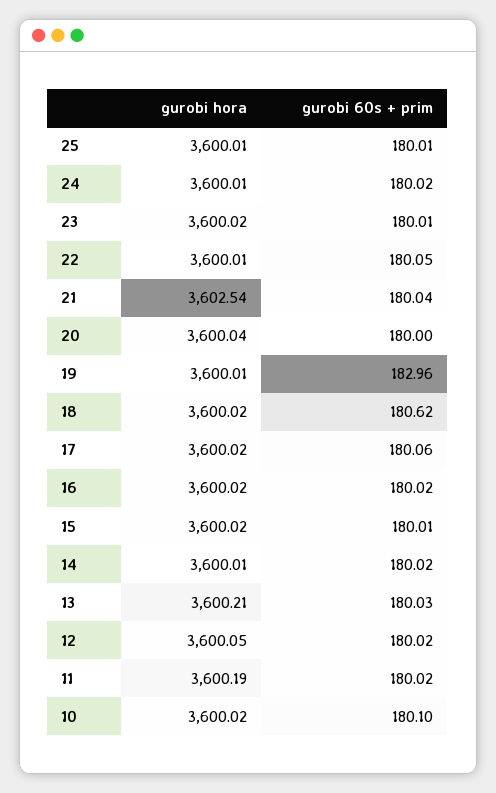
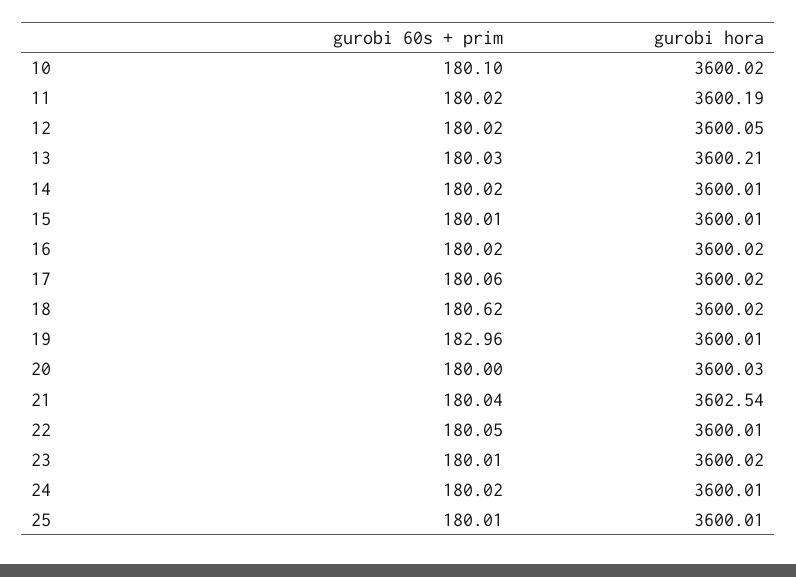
  {
    "gurobi hora": {
      "25": 3600.01,
      "24": 3600.01,
      "23": 3600.02,
      "22": 3600.01,
      "21": 3602.54,
-     "20": 3600.04,
+     "20": 3600.03,
      "19": 3600.01,
      "18": 3600.02,
      "17": 3600.02,
      "16": 3600.02,
-     "15": 3600.02,
+     "15": 3600.01,
      "14": 3600.01,
      "13": 3600.21,
      "12": 3600.05,
      "11": 3600.19,
      "10": 3600.02
    },
    "gurobi 60s + prim": {
      "25": 180.01,
      "24": 180.02,
      "23": 180.01,
      "22": 180.05,
      "21": 180.04,
      "20": 180,
      "19": 182.96,
      "18": 180.62,
      "17": 180.06,
      "16": 180.02,
      "15": 180.01,
      "14": 180.02,
      "13": 180.03,
      "12": 180.02,
      "11": 180.02,
      "10": 180.1
    }
  }

